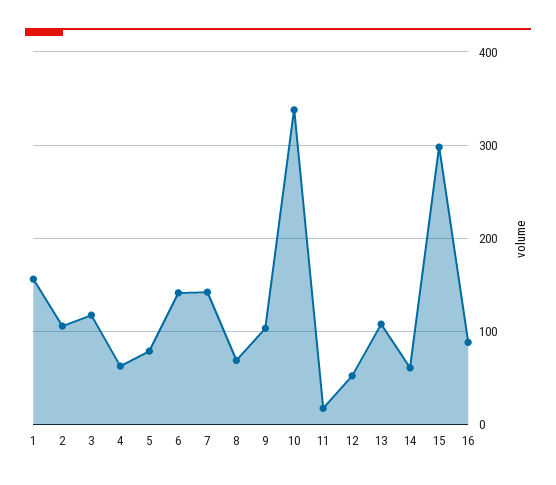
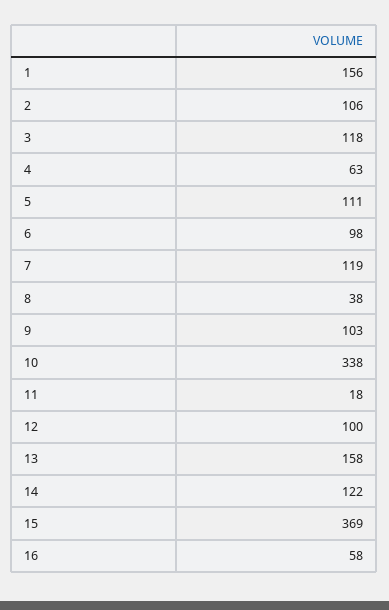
  {
    "1": 156,
    "2": 106,
    "3": 118,
    "4": 63,
-   "5": 80,
+   "5": 111,
-   "6": 140,
+   "6": 98,
-   "7": 140,
+   "7": 119,
-   "8": 70,
+   "8": 38,
    "9": 103,
    "10": 338,
    "11": 18,
-   "12": 50,
+   "12": 100,
-   "13": 110,
+   "13": 158,
-   "14": 60,
+   "14": 122,
-   "15": 300,
+   "15": 369,
-   "16": 90
+   "16": 58
  }

